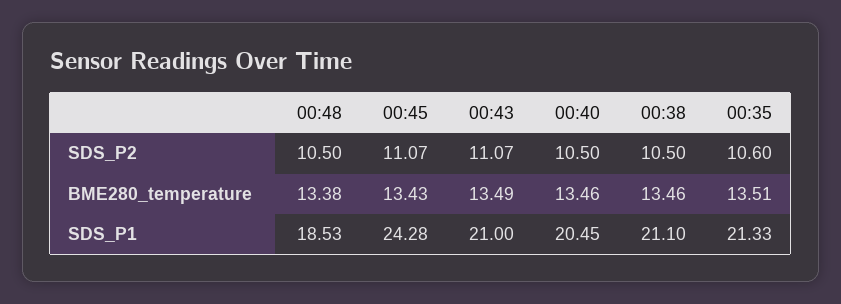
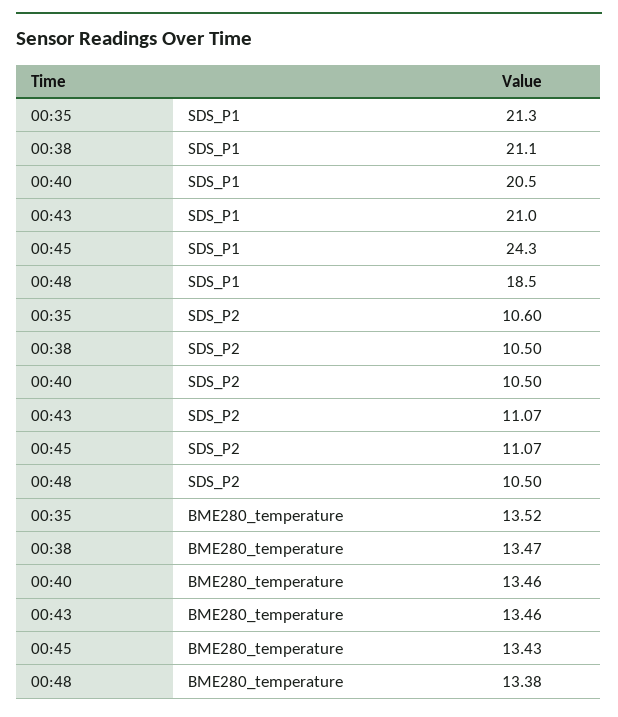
  {
    "00:48": {
      "SDS_P2": 10.5,
      "BME280_temperature": 13.38,
      "SDS_P1": 18.53
    },
    "00:45": {
      "SDS_P2": 11.07,
      "BME280_temperature": 13.43,
      "SDS_P1": 24.28
    },
    "00:43": {
      "SDS_P2": 11.07,
-     "BME280_temperature": 13.49,
+     "BME280_temperature": 13.46,
      "SDS_P1": 21
    },
    "00:40": {
      "SDS_P2": 10.5,
      "BME280_temperature": 13.46,
      "SDS_P1": 20.45
    },
    "00:38": {
      "SDS_P2": 10.5,
-     "BME280_temperature": 13.46,
+     "BME280_temperature": 13.47,
      "SDS_P1": 21.1
    },
    "00:35": {
      "SDS_P2": 10.6,
-     "BME280_temperature": 13.51,
+     "BME280_temperature": 13.52,
      "SDS_P1": 21.33
    }
  }

